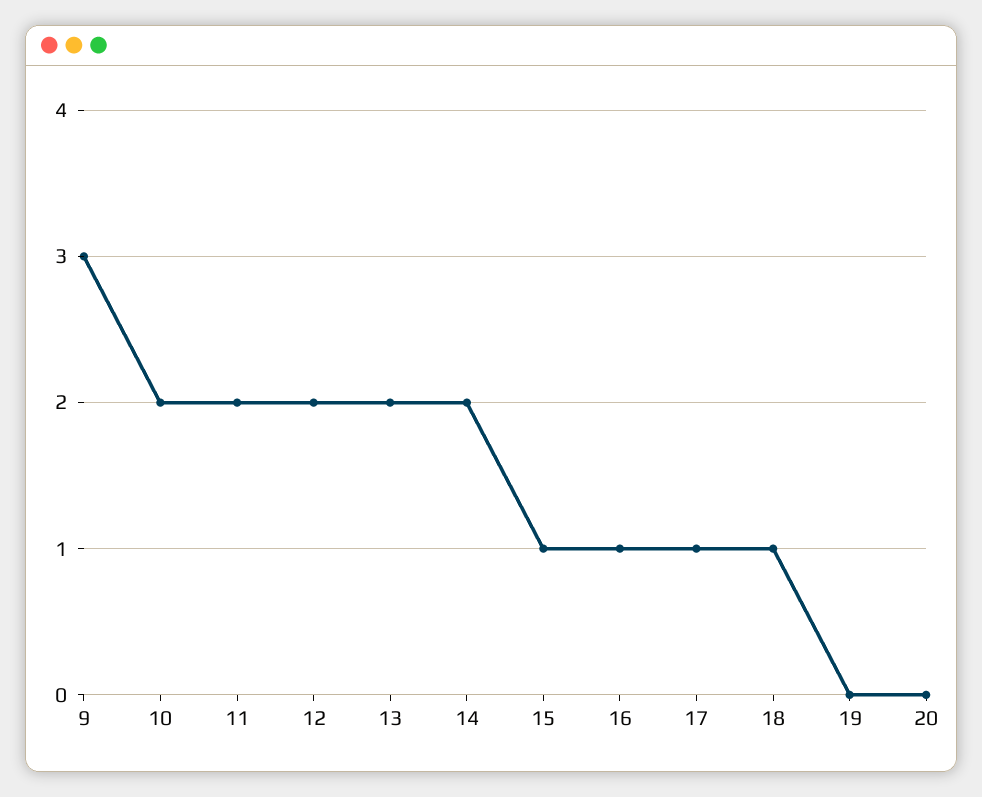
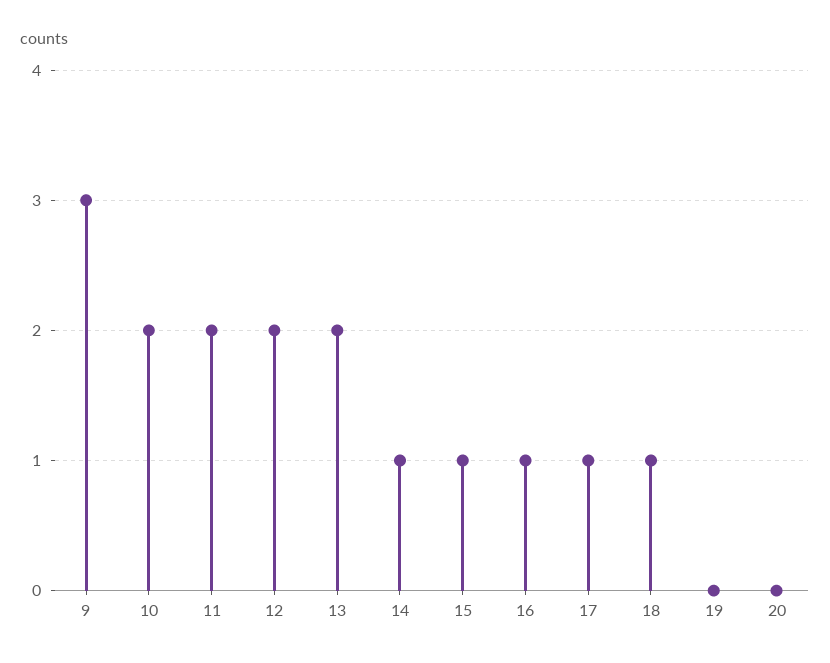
  {
    "9": 3,
    "10": 2,
    "11": 2,
    "12": 2,
    "13": 2,
-   "14": 2,
+   "14": 1,
    "15": 1,
    "16": 1,
    "17": 1,
    "18": 1,
    "19": 0,
    "20": 0
  }

